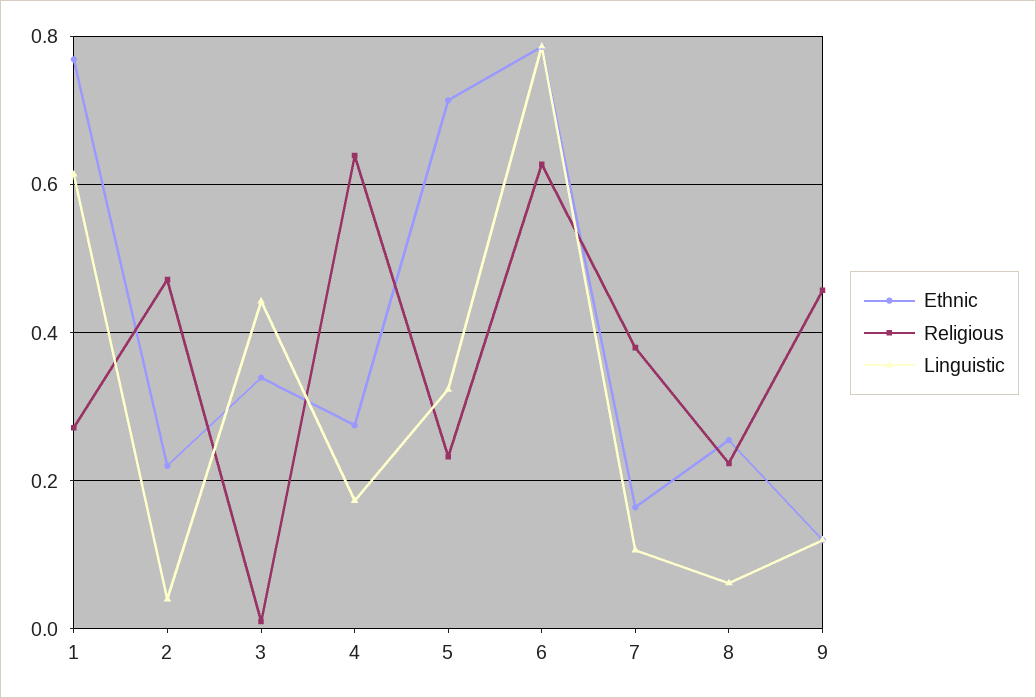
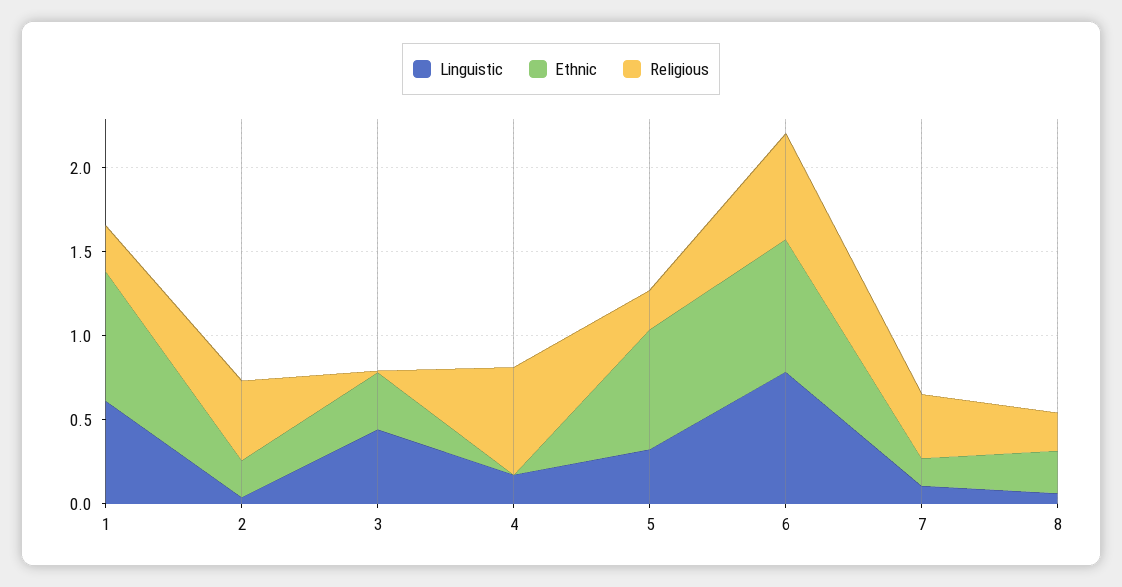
  {
    "Ethnic": {
      "1": 0.76,
      "2": 0.22,
      "3": 0.34,
-     "4": 0.28,
+     "4": 0,
      "5": 0.72,
      "6": 0.78,
      "7": 0.16,
-     "8": 0.26,
+     "8": 0.26
-     "9": 0.12
    },
    "Religious": {
      "1": 0.28,
      "2": 0.48,
      "3": 0.02,
      "4": 0.64,
      "5": 0.24,
      "6": 0.62,
      "7": 0.38,
-     "8": 0.22,
+     "8": 0.22
-     "9": 0.46
    },
    "Linguistic": {
      "1": 0.62,
      "2": 0.04,
      "3": 0.44,
      "4": 0.18,
      "5": 0.32,
      "6": 0.78,
      "7": 0.1,
-     "8": 0.06,
+     "8": 0.06
-     "9": 0.12
    }
  }

